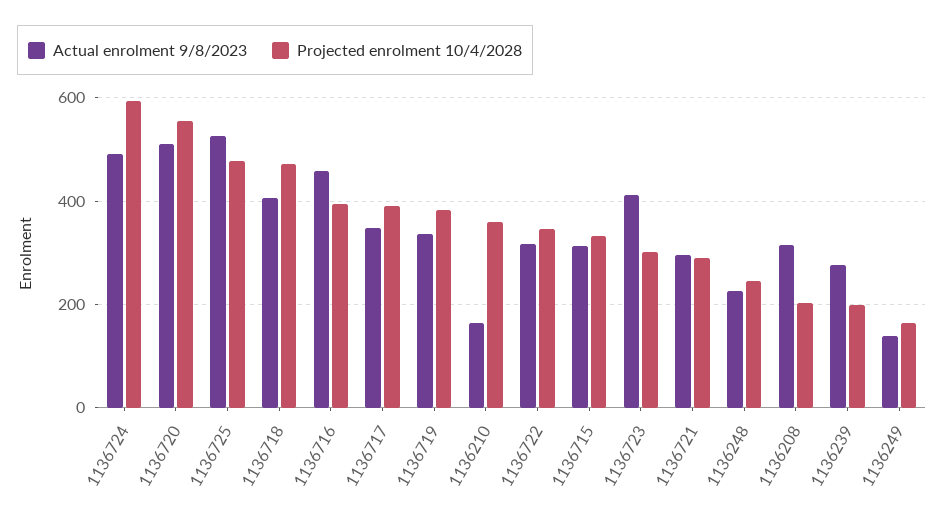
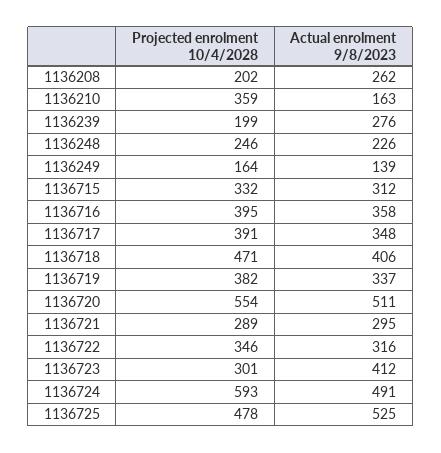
  {
    "Actual enrolment 9/8/2023": {
      "1136724": 491,
      "1136720": 511,
      "1136725": 525,
      "1136718": 406,
-     "1136716": 460,
+     "1136716": 358,
      "1136717": 348,
      "1136719": 337,
      "1136210": 163,
      "1136722": 316,
      "1136715": 312,
      "1136723": 412,
      "1136721": 295,
      "1136248": 226,
-     "1136208": 320,
+     "1136208": 262,
      "1136239": 276,
      "1136249": 139
    },
    "Projected enrolment 10/4/2028": {
      "1136724": 593,
      "1136720": 554,
      "1136725": 478,
      "1136718": 471,
      "1136716": 395,
      "1136717": 391,
      "1136719": 382,
      "1136210": 359,
      "1136722": 346,
      "1136715": 332,
      "1136723": 301,
      "1136721": 289,
      "1136248": 246,
      "1136208": 202,
      "1136239": 199,
      "1136249": 164
    }
  }

